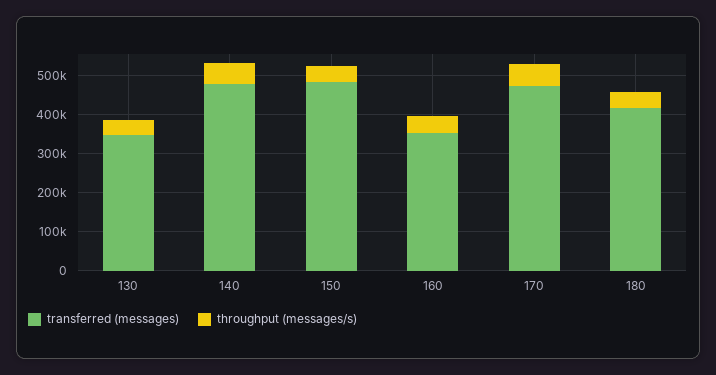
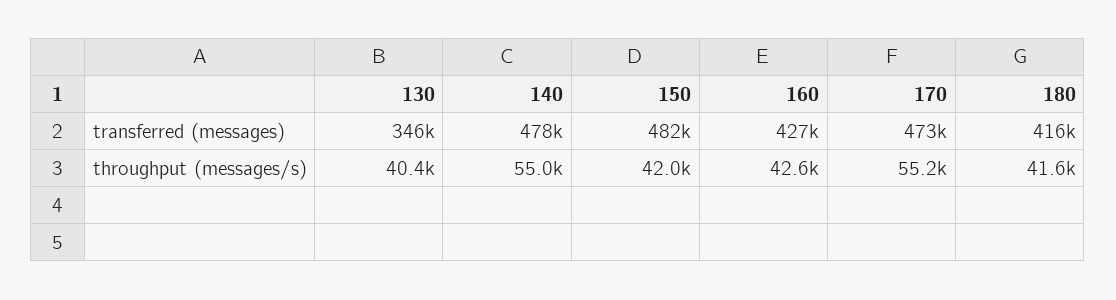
  {
    "transferred (messages)": {
      "130": 346000,
      "140": 478000,
      "150": 482000,
-     "160": 350000,
+     "160": 427000,
      "170": 473000,
      "180": 416000
    },
    "throughput (messages/s)": {
      "130": 40400,
      "140": 55000,
      "150": 42000,
      "160": 42600,
      "170": 55200,
      "180": 41600
    }
  }

